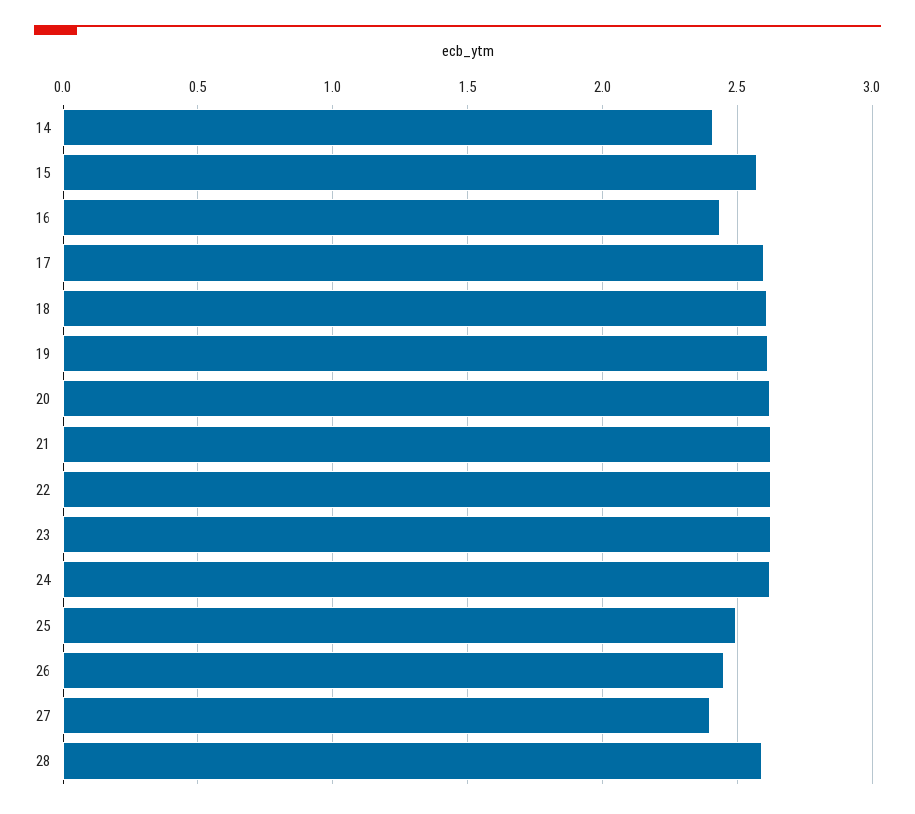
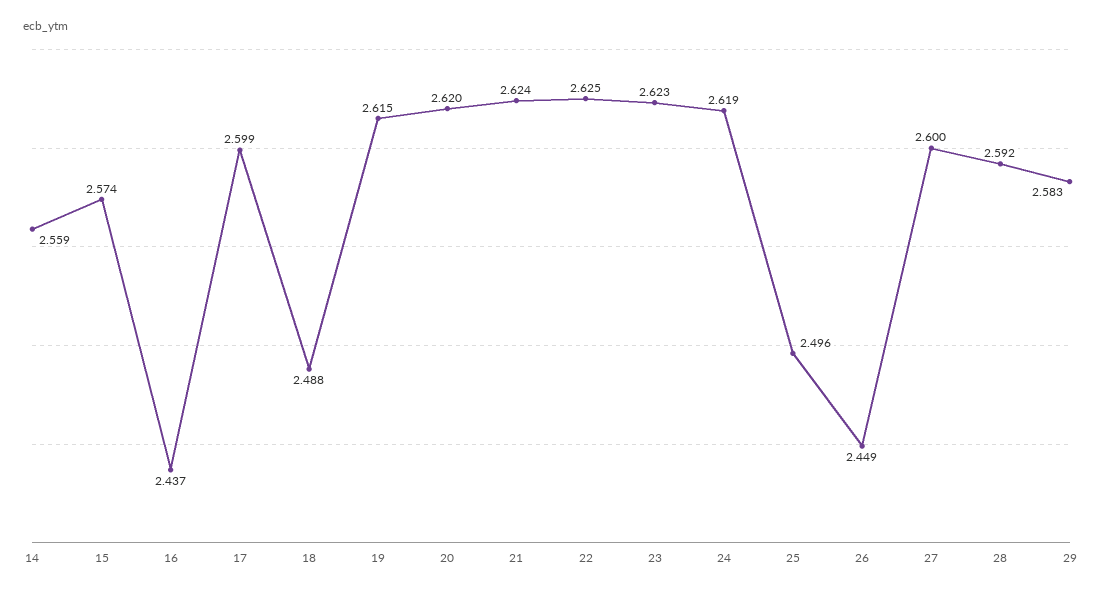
  {
-   "14": 2.4,
+   "14": 2.559,
    "15": 2.574,
    "16": 2.437,
    "17": 2.599,
-   "18": 2.6,
+   "18": 2.488,
    "19": 2.615,
    "20": 2.62,
    "21": 2.624,
    "22": 2.625,
    "23": 2.623,
    "24": 2.619,
    "25": 2.496,
    "26": 2.449,
-   "27": 2.4,
+   "27": 2.6,
-   "28": 2.592
+   "28": 2.592,
+   "29": 2.583
  }

